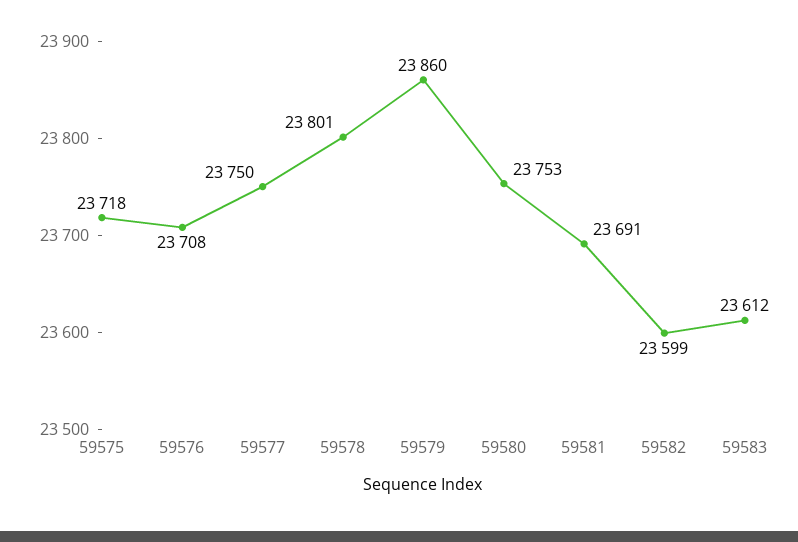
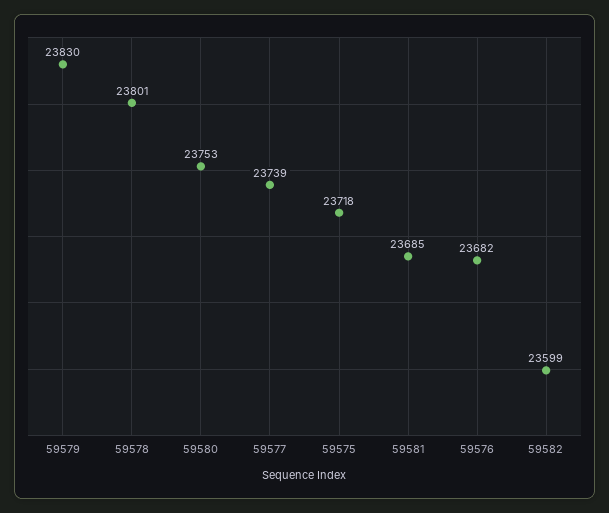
  {
    "59575": 23718,
-   "59576": 23708,
+   "59576": 23682,
-   "59577": 23750,
+   "59577": 23739,
    "59578": 23801,
-   "59579": 23860,
+   "59579": 23830,
    "59580": 23753,
-   "59581": 23691,
+   "59581": 23685,
-   "59582": 23599,
+   "59582": 23599
-   "59583": 23612
  }

